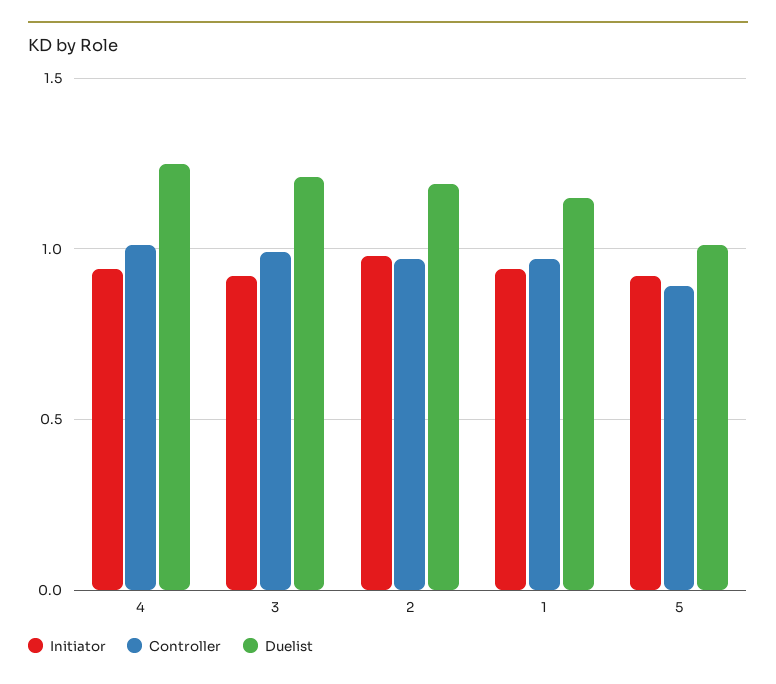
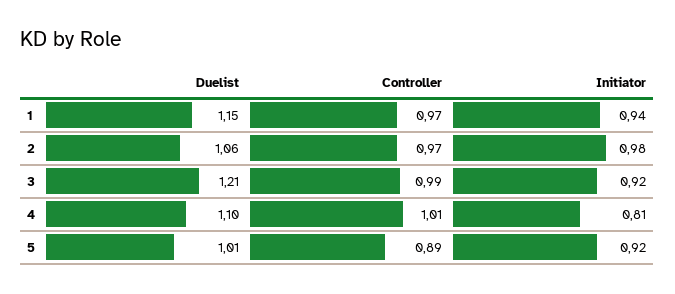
  {
    "Initiator": {
-     "4": 0.95,
+     "4": 0.81,
      "3": 0.92,
      "2": 0.98,
      "1": 0.94,
      "5": 0.92
    },
    "Controller": {
      "4": 1.01,
      "3": 0.99,
      "2": 0.97,
      "1": 0.97,
      "5": 0.89
    },
    "Duelist": {
-     "4": 1.25,
+     "4": 1.1,
      "3": 1.21,
-     "2": 1.2,
+     "2": 1.06,
      "1": 1.15,
      "5": 1.01
    }
  }

